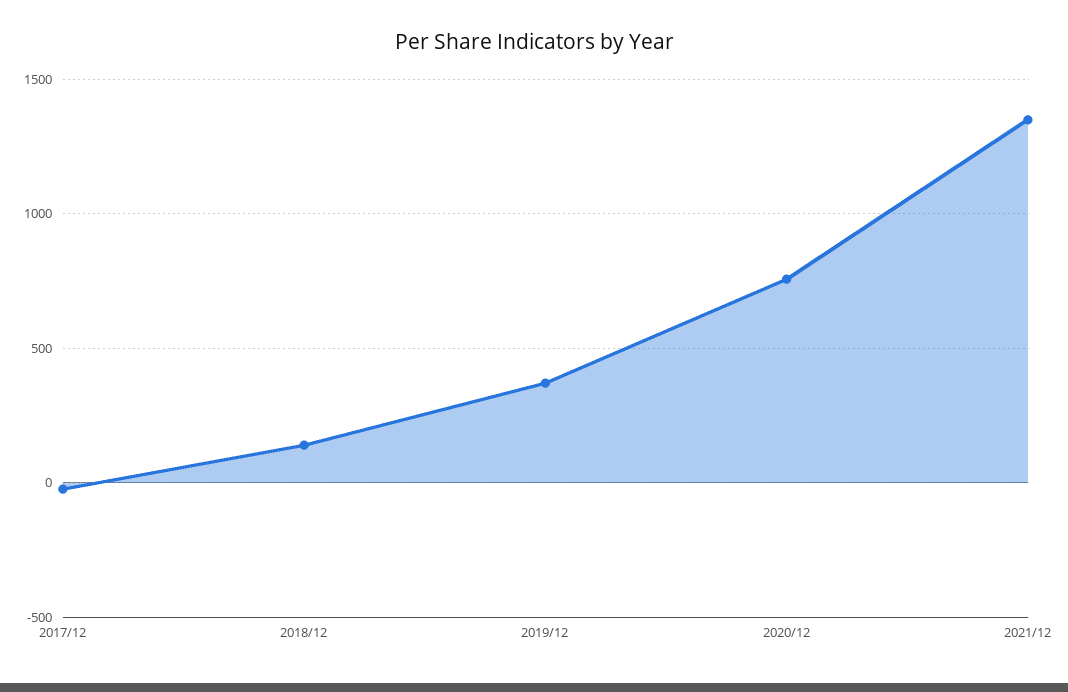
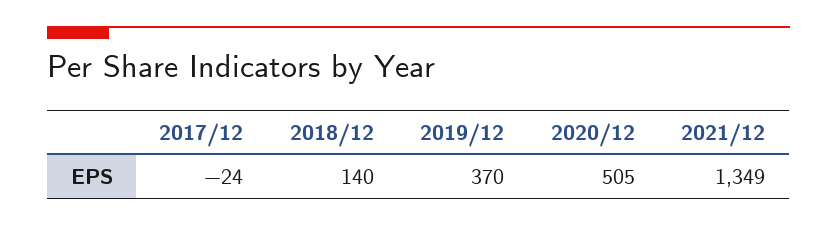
  {
    "2017/12": -24,
    "2018/12": 140,
    "2019/12": 370,
-   "2020/12": 750,
+   "2020/12": 505,
    "2021/12": 1349
  }

